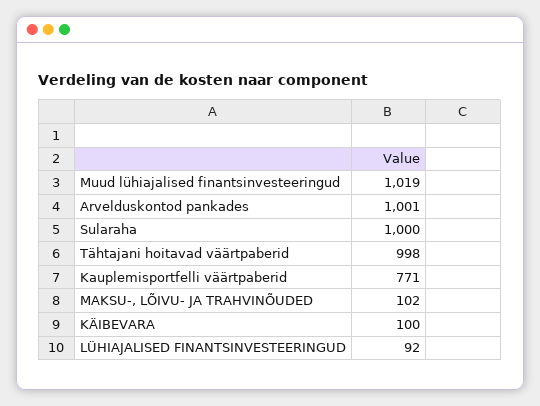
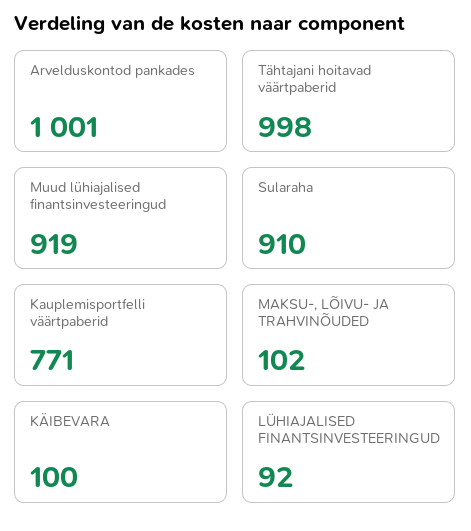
  {
-   "Muud lühiajalised finantsinvesteeringud": 1019,
+   "Muud lühiajalised finantsinvesteeringud": 919,
    "Arvelduskontod pankades": 1001,
-   "Sularaha": 1000,
+   "Sularaha": 910,
    "Tähtajani hoitavad väärtpaberid": 998,
    "Kauplemisportfelli väärtpaberid": 771,
    "MAKSU-, LÕIVU- JA TRAHVINÕUDED": 102,
    "KÄIBEVARA": 100,
    "LÜHIAJALISED FINANTSINVESTEERINGUD": 92
  }

